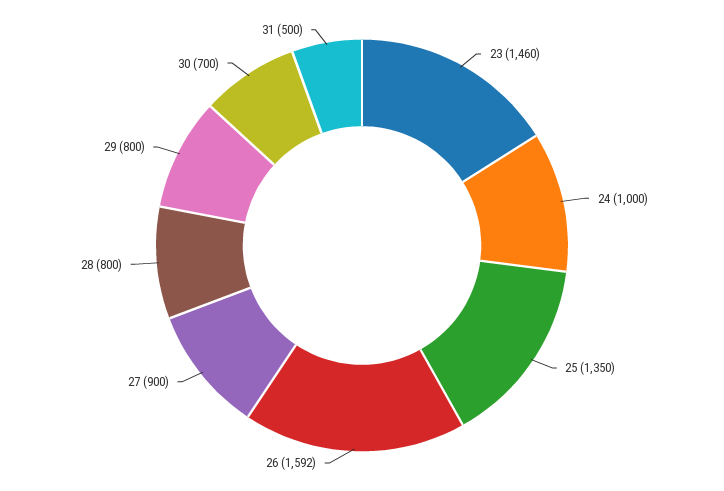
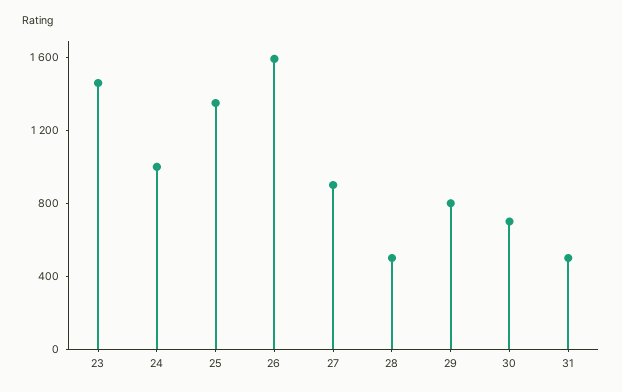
  {
    "23": 1460,
    "24": 1000,
    "25": 1350,
    "26": 1592,
    "27": 900,
-   "28": 800,
+   "28": 500,
    "29": 800,
    "30": 700,
    "31": 500
  }

